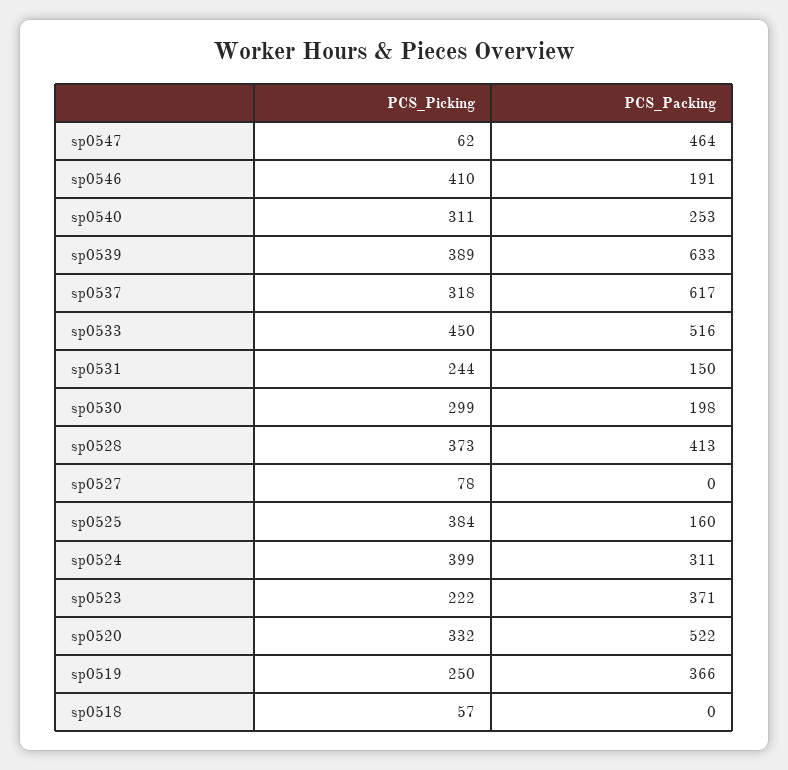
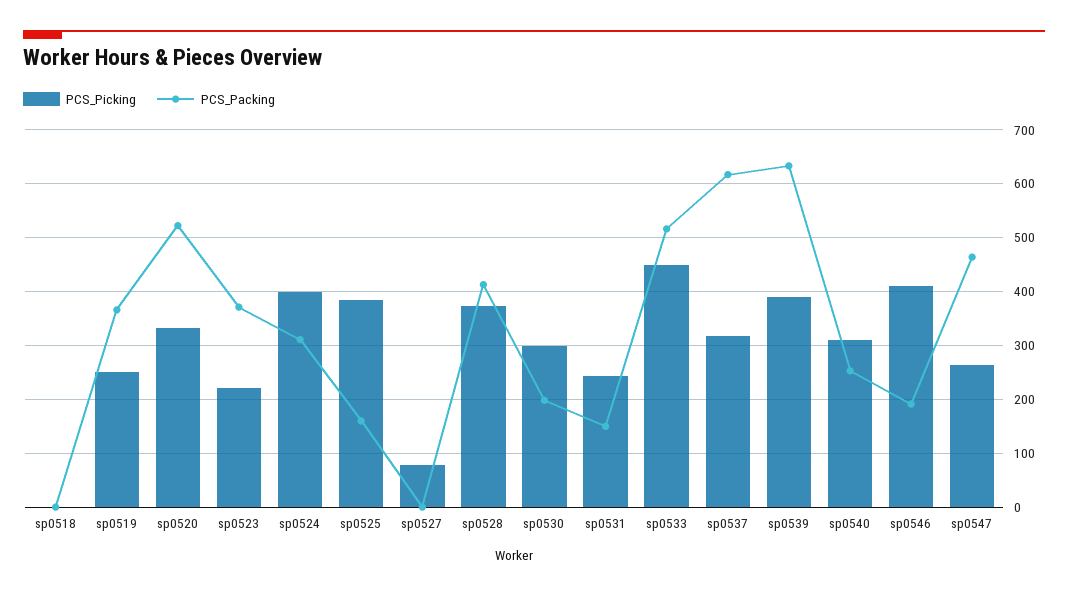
  {
    "PCS_Picking": {
-     "sp0547": 62,
+     "sp0547": 260,
      "sp0546": 410,
      "sp0540": 311,
      "sp0539": 389,
      "sp0537": 318,
      "sp0533": 450,
      "sp0531": 244,
      "sp0530": 299,
      "sp0528": 373,
      "sp0527": 78,
      "sp0525": 384,
      "sp0524": 399,
      "sp0523": 222,
      "sp0520": 332,
      "sp0519": 250,
-     "sp0518": 57
+     "sp0518": 0
    },
    "PCS_Packing": {
      "sp0547": 464,
      "sp0546": 191,
      "sp0540": 253,
      "sp0539": 633,
      "sp0537": 617,
      "sp0533": 516,
      "sp0531": 150,
      "sp0530": 198,
      "sp0528": 413,
      "sp0527": 0,
      "sp0525": 160,
      "sp0524": 311,
      "sp0523": 371,
      "sp0520": 522,
      "sp0519": 366,
      "sp0518": 0
    }
  }

